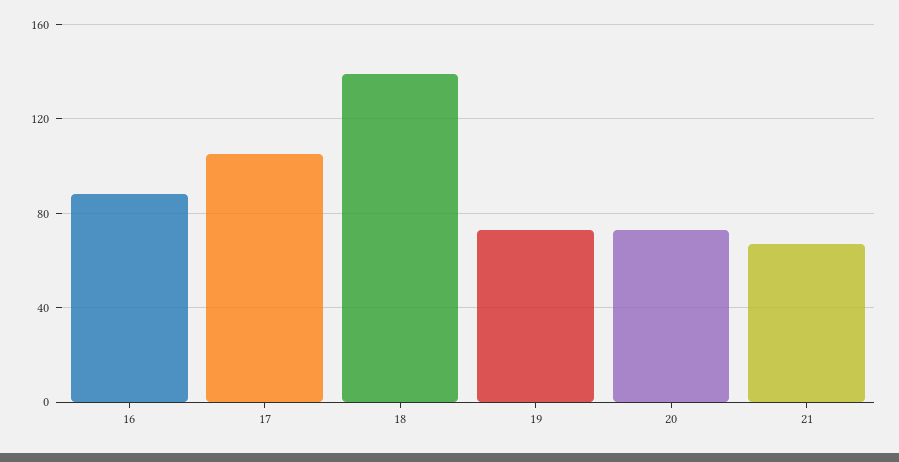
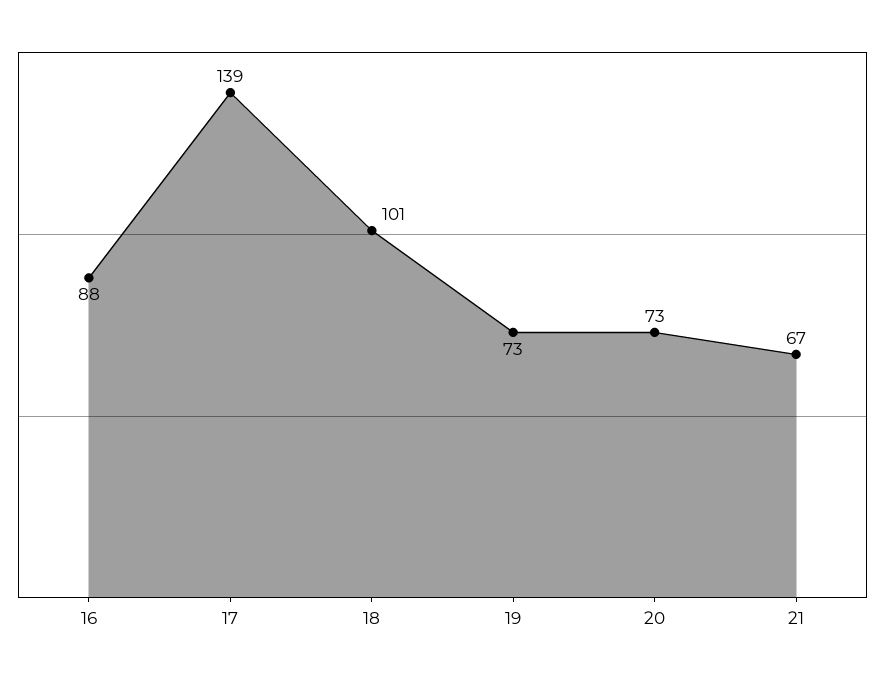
  {
    "16": 88,
-   "17": 105,
+   "17": 139,
-   "18": 140,
+   "18": 101,
    "19": 73,
    "20": 73,
    "21": 67
  }

